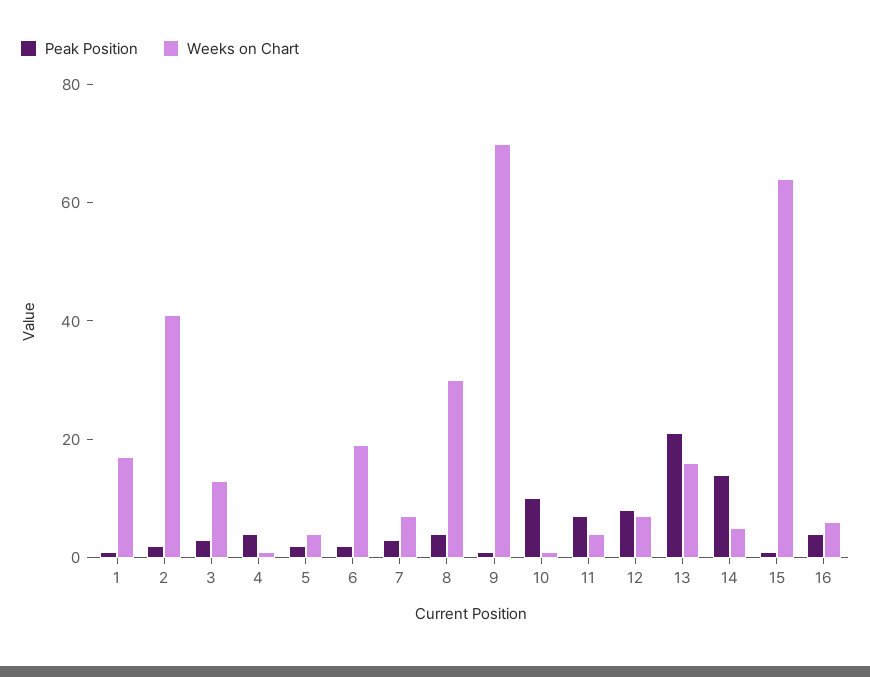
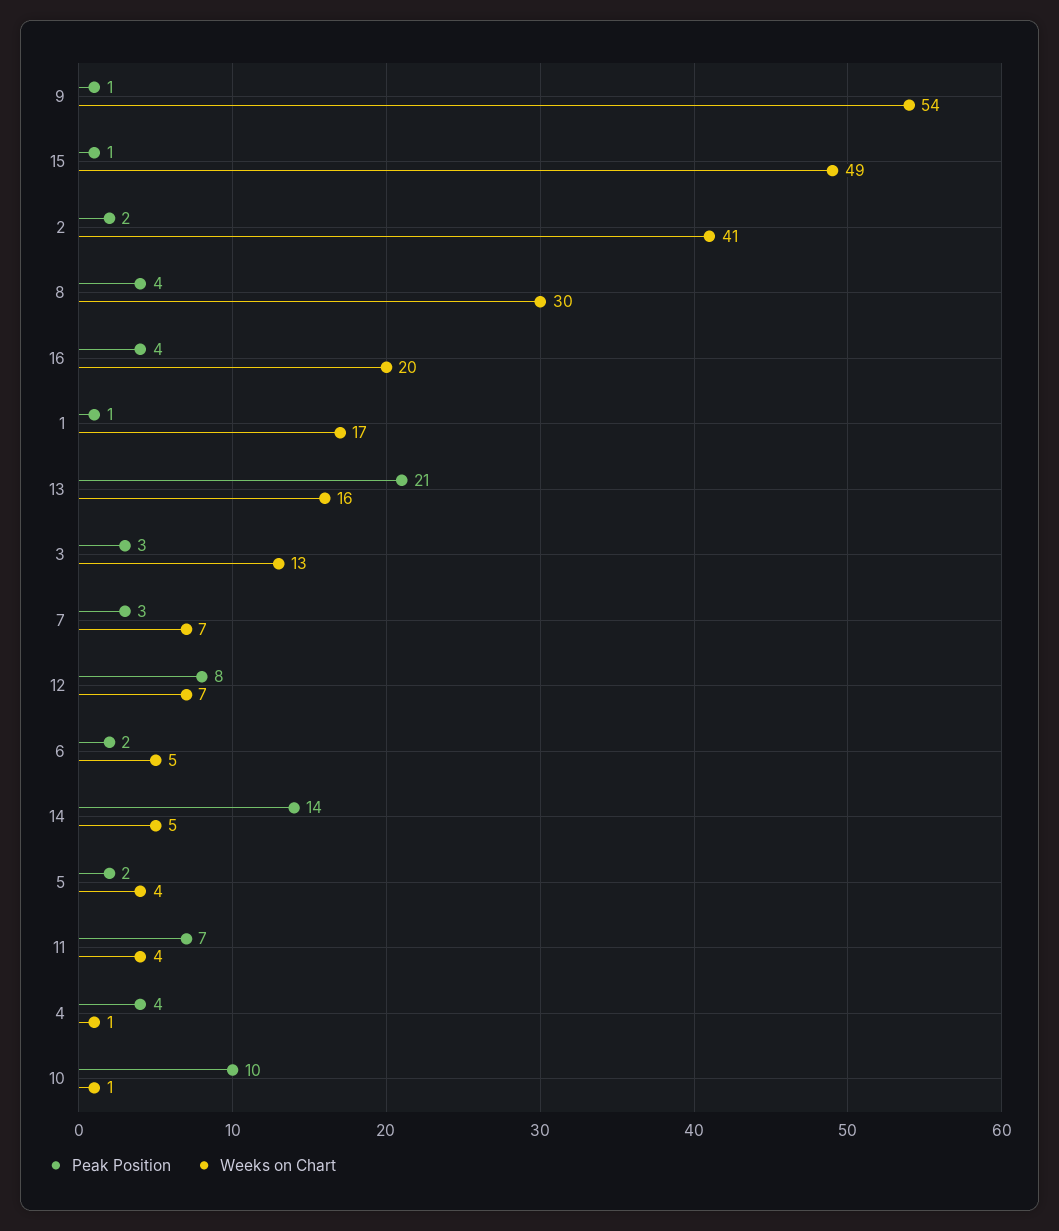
  {
    "Peak Position": {
      "1": 1,
      "2": 2,
      "3": 3,
      "4": 4,
      "5": 2,
      "6": 2,
      "7": 3,
      "8": 4,
      "9": 1,
      "10": 10,
      "11": 7,
      "12": 8,
      "13": 21,
      "14": 14,
      "15": 1,
      "16": 4
    },
    "Weeks on Chart": {
      "1": 17,
      "2": 41,
      "3": 13,
      "4": 1,
      "5": 4,
-     "6": 20,
+     "6": 5,
      "7": 7,
      "8": 30,
-     "9": 70,
+     "9": 54,
      "10": 1,
      "11": 4,
      "12": 7,
      "13": 16,
      "14": 5,
-     "15": 65,
+     "15": 49,
-     "16": 5
+     "16": 20
    }
  }

